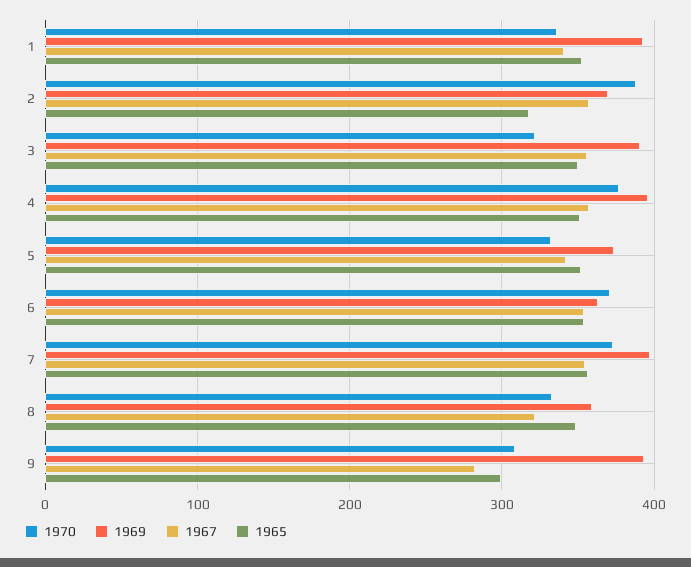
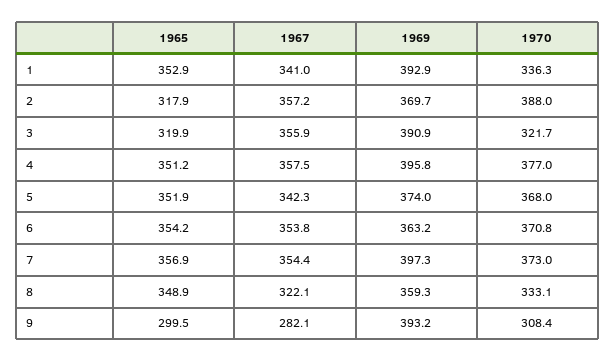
  {
    "1970": {
      "1": 336.3,
      "2": 388,
      "3": 321.7,
      "4": 377,
-     "5": 330,
+     "5": 368,
      "6": 370.8,
      "7": 373,
      "8": 333.1,
      "9": 308.4
    },
    "1969": {
      "1": 392.9,
      "2": 369.7,
      "3": 390.9,
      "4": 395.8,
      "5": 374,
      "6": 363.2,
      "7": 397.3,
      "8": 359.3,
      "9": 393.2
    },
    "1967": {
      "1": 341,
      "2": 357.2,
      "3": 355.9,
      "4": 357.5,
      "5": 342.3,
      "6": 353.8,
      "7": 354.4,
      "8": 322.1,
      "9": 282.1
    },
    "1965": {
      "1": 352.9,
      "2": 317.9,
-     "3": 350,
+     "3": 319.9,
      "4": 351.2,
      "5": 351.9,
      "6": 354.2,
      "7": 356.9,
      "8": 348.9,
      "9": 299.5
    }
  }

